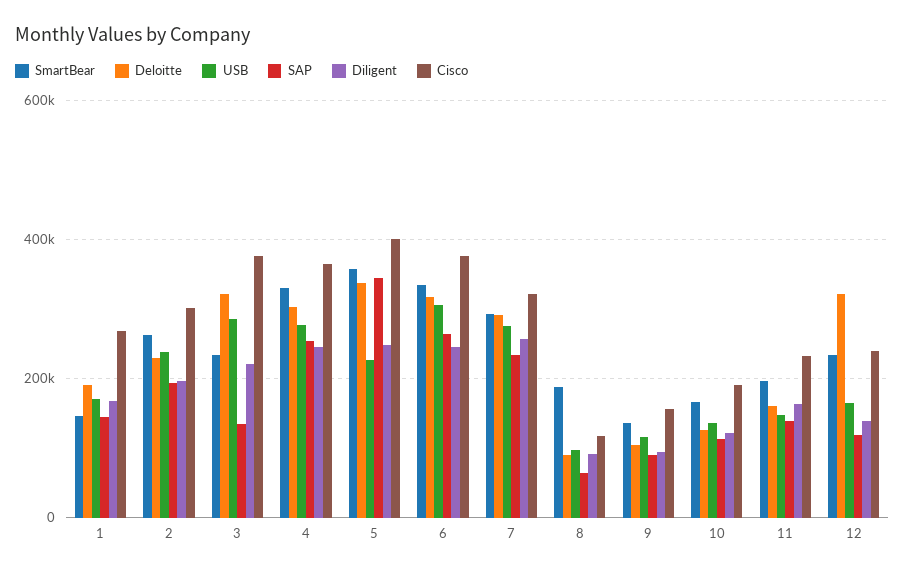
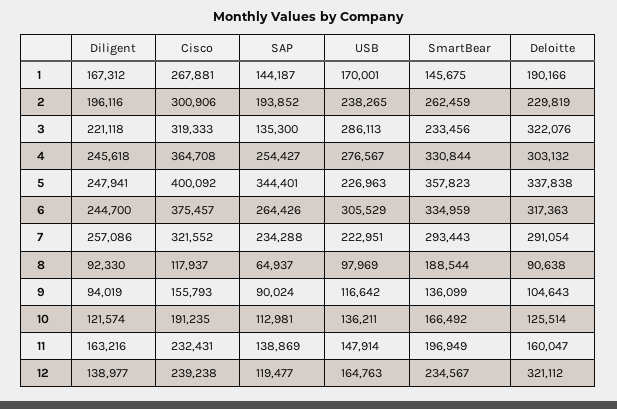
  {
    "SmartBear": {
      "1": 145675,
      "2": 262459,
      "3": 233456,
      "4": 330844,
      "5": 357823,
      "6": 334959,
      "7": 293443,
      "8": 188544,
      "9": 136099,
      "10": 166492,
      "11": 196949,
      "12": 234567
    },
    "Deloitte": {
      "1": 190166,
      "2": 229819,
      "3": 322076,
      "4": 303132,
      "5": 337838,
      "6": 317363,
      "7": 291054,
      "8": 90638,
      "9": 104643,
      "10": 125514,
      "11": 160047,
      "12": 321112
    },
    "USB": {
      "1": 170001,
      "2": 238265,
      "3": 286113,
      "4": 276567,
      "5": 226963,
      "6": 305529,
-     "7": 280000,
+     "7": 222951,
      "8": 97969,
      "9": 116642,
      "10": 136211,
      "11": 147914,
      "12": 164763
    },
    "SAP": {
      "1": 144187,
      "2": 193852,
      "3": 135300,
      "4": 254427,
      "5": 344401,
      "6": 264426,
      "7": 234288,
      "8": 64937,
      "9": 90024,
      "10": 112981,
      "11": 138869,
      "12": 119477
    },
    "Diligent": {
      "1": 167312,
      "2": 196116,
      "3": 221118,
      "4": 245618,
      "5": 247941,
      "6": 244700,
      "7": 257086,
      "8": 92330,
      "9": 94019,
      "10": 121574,
      "11": 163216,
      "12": 138977
    },
    "Cisco": {
      "1": 267881,
      "2": 300906,
-     "3": 380000,
+     "3": 319333,
      "4": 364708,
      "5": 400092,
      "6": 375457,
      "7": 321552,
      "8": 117937,
      "9": 155793,
      "10": 191235,
      "11": 232431,
      "12": 239238
    }
  }

